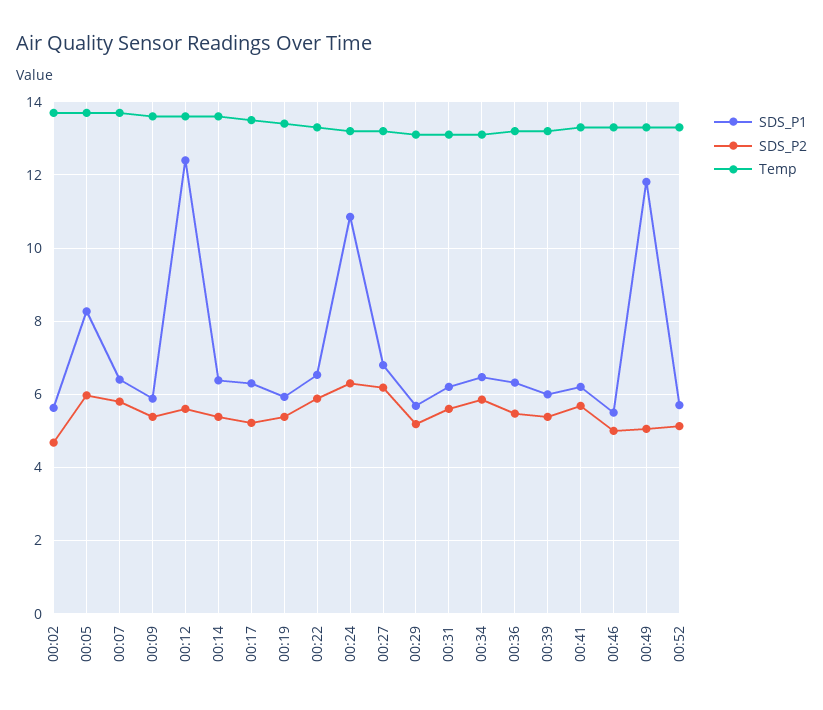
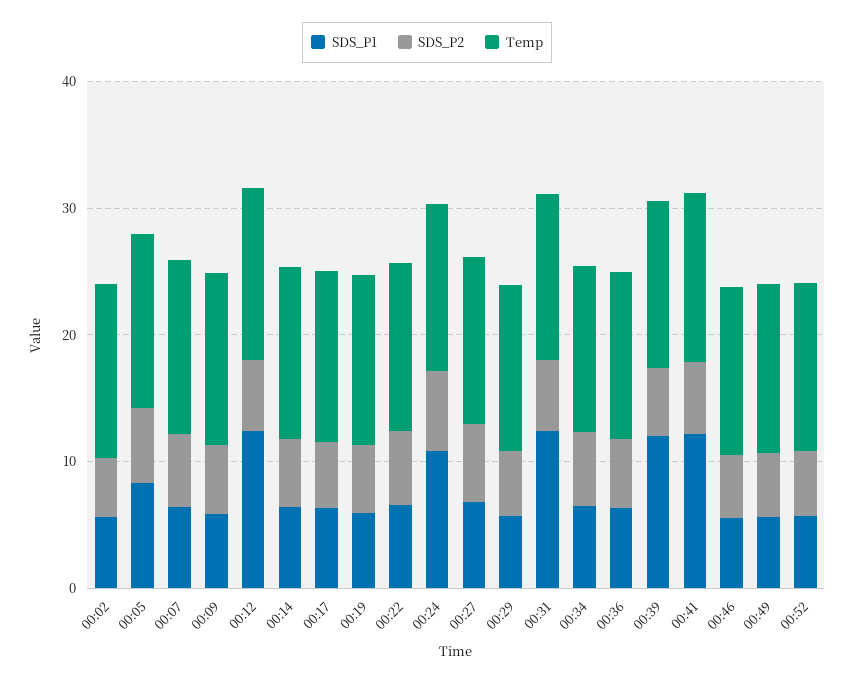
  {
    "SDS_P1": {
      "00:02": 5.6,
      "00:05": 8.2,
      "00:07": 6.4,
      "00:09": 5.8,
      "00:12": 12.4,
      "00:14": 6.4,
      "00:17": 6.4,
      "00:19": 6,
      "00:22": 6.6,
      "00:24": 10.8,
      "00:27": 6.8,
      "00:29": 5.6,
-     "00:31": 6.2,
+     "00:31": 12,
      "00:34": 6.4,
      "00:36": 6.4,
-     "00:39": 6,
+     "00:39": 12,
-     "00:41": 6.2,
+     "00:41": 12,
      "00:46": 5.6,
-     "00:49": 11.8,
+     "00:49": 6,
      "00:52": 5.8
    },
    "SDS_P2": {
      "00:02": 4.6,
      "00:05": 6,
      "00:07": 5.8,
      "00:09": 5.4,
      "00:12": 5.6,
      "00:14": 5.4,
      "00:17": 5.2,
      "00:19": 5.4,
      "00:22": 5.8,
      "00:24": 6.4,
      "00:27": 6.2,
      "00:29": 5.2,
      "00:31": 5.6,
      "00:34": 5.8,
      "00:36": 5.4,
      "00:39": 5.4,
      "00:41": 5.6,
      "00:46": 5,
      "00:49": 5,
      "00:52": 5.2
    },
    "Temp": {
      "00:02": 13.8,
      "00:05": 13.8,
      "00:07": 13.8,
      "00:09": 13.6,
      "00:12": 13.6,
      "00:14": 13.6,
      "00:17": 13.6,
      "00:19": 13.4,
      "00:22": 13.4,
      "00:24": 13.2,
      "00:27": 13.2,
      "00:29": 13.2,
      "00:31": 13.2,
      "00:34": 13.2,
      "00:36": 13.2,
      "00:39": 13.2,
      "00:41": 13.4,
      "00:46": 13.4,
      "00:49": 13.4,
      "00:52": 13.4
    }
  }

